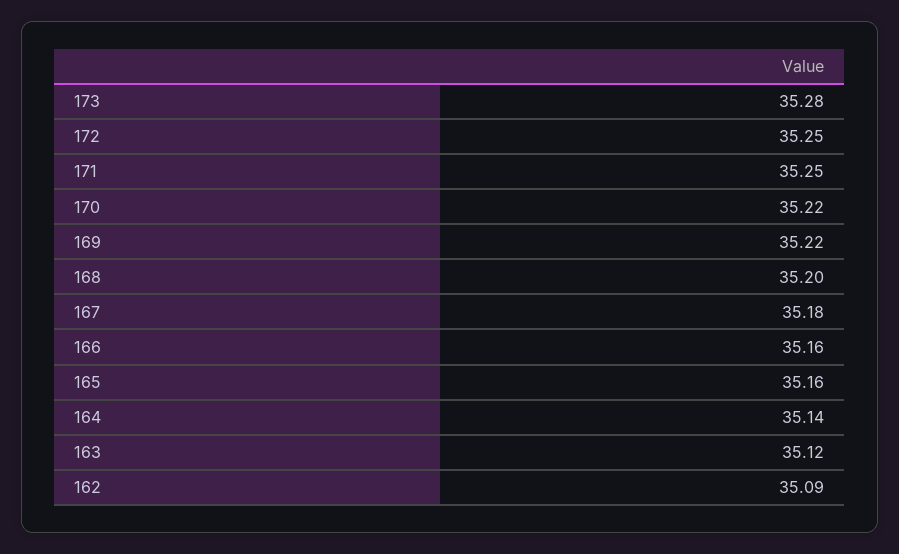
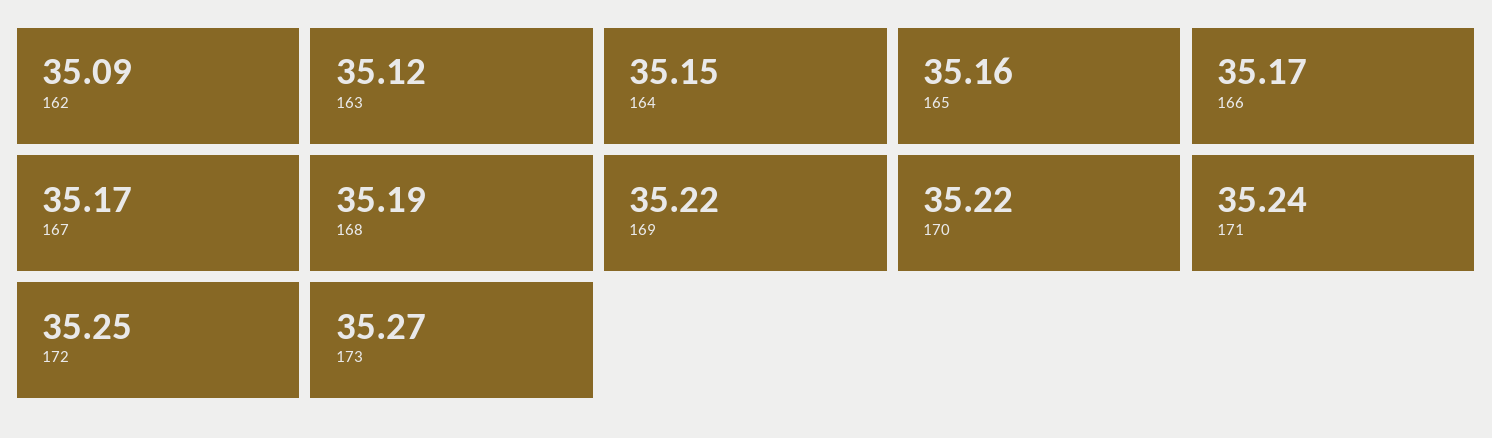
  {
-   "173": 35.28,
+   "173": 35.27,
    "172": 35.25,
-   "171": 35.25,
+   "171": 35.24,
    "170": 35.22,
    "169": 35.22,
-   "168": 35.2,
+   "168": 35.19,
-   "167": 35.18,
+   "167": 35.17,
-   "166": 35.16,
+   "166": 35.17,
    "165": 35.16,
-   "164": 35.14,
+   "164": 35.15,
    "163": 35.12,
    "162": 35.09
  }

